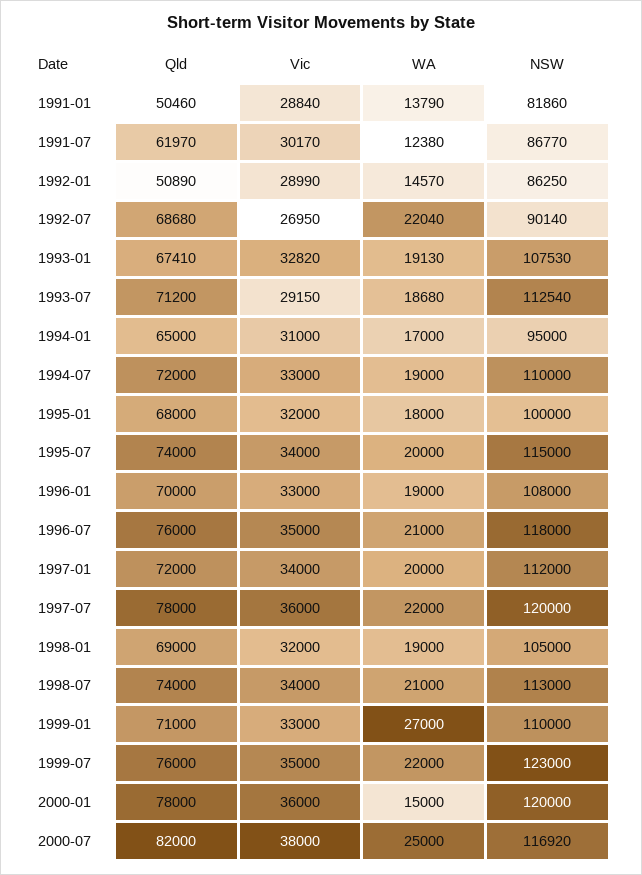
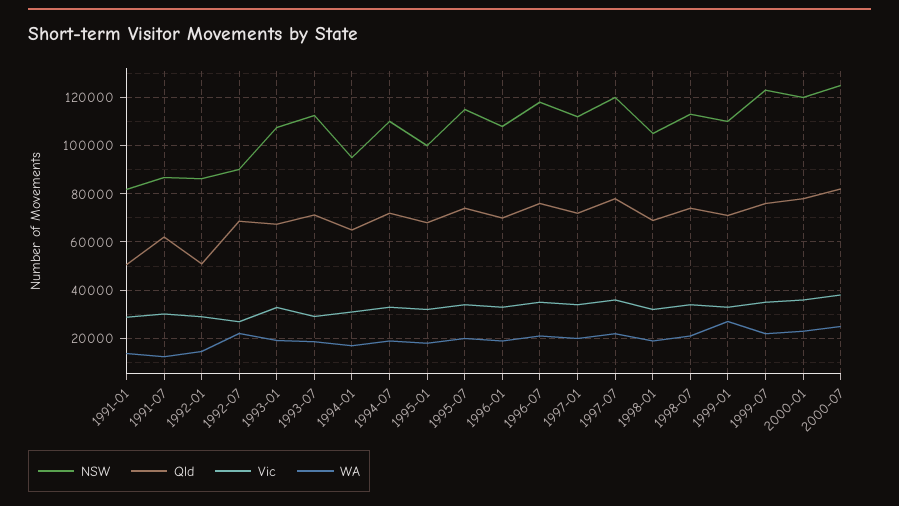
  {
    "Qld": {
      "1991-01": 50460,
      "1991-07": 61970,
      "1992-01": 50890,
      "1992-07": 68680,
      "1993-01": 67410,
      "1993-07": 71200,
      "1994-01": 65000,
      "1994-07": 72000,
      "1995-01": 68000,
      "1995-07": 74000,
      "1996-01": 70000,
      "1996-07": 76000,
      "1997-01": 72000,
      "1997-07": 78000,
      "1998-01": 69000,
      "1998-07": 74000,
      "1999-01": 71000,
      "1999-07": 76000,
      "2000-01": 78000,
      "2000-07": 82000
    },
    "Vic": {
      "1991-01": 28840,
      "1991-07": 30170,
      "1992-01": 28990,
      "1992-07": 26950,
      "1993-01": 32820,
      "1993-07": 29150,
      "1994-01": 31000,
      "1994-07": 33000,
      "1995-01": 32000,
      "1995-07": 34000,
      "1996-01": 33000,
      "1996-07": 35000,
      "1997-01": 34000,
      "1997-07": 36000,
      "1998-01": 32000,
      "1998-07": 34000,
      "1999-01": 33000,
      "1999-07": 35000,
      "2000-01": 36000,
      "2000-07": 38000
    },
    "WA": {
      "1991-01": 13790,
      "1991-07": 12380,
      "1992-01": 14570,
      "1992-07": 22040,
      "1993-01": 19130,
      "1993-07": 18680,
      "1994-01": 17000,
      "1994-07": 19000,
      "1995-01": 18000,
      "1995-07": 20000,
      "1996-01": 19000,
      "1996-07": 21000,
      "1997-01": 20000,
      "1997-07": 22000,
      "1998-01": 19000,
      "1998-07": 21000,
      "1999-01": 27000,
      "1999-07": 22000,
-     "2000-01": 15000,
+     "2000-01": 22500,
      "2000-07": 25000
    },
    "NSW": {
      "1991-01": 81860,
      "1991-07": 86770,
      "1992-01": 86250,
      "1992-07": 90140,
      "1993-01": 107530,
      "1993-07": 112540,
      "1994-01": 95000,
      "1994-07": 110000,
      "1995-01": 100000,
      "1995-07": 115000,
      "1996-01": 108000,
      "1996-07": 118000,
      "1997-01": 112000,
      "1997-07": 120000,
      "1998-01": 105000,
      "1998-07": 113000,
      "1999-01": 110000,
      "1999-07": 123000,
      "2000-01": 120000,
-     "2000-07": 116920
+     "2000-07": 125000
    }
  }

